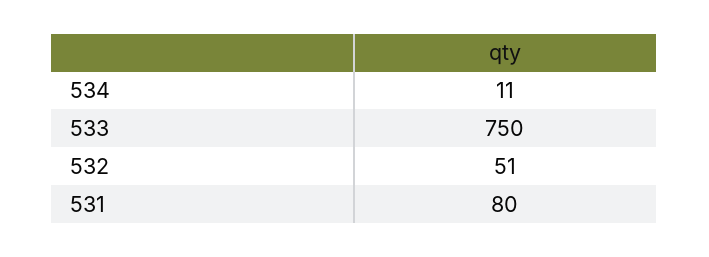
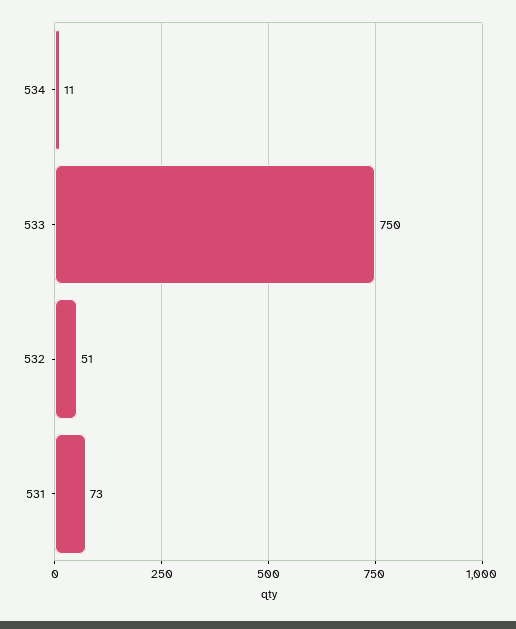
  {
    "534": 11,
    "533": 750,
    "532": 51,
-   "531": 80
+   "531": 73
  }

